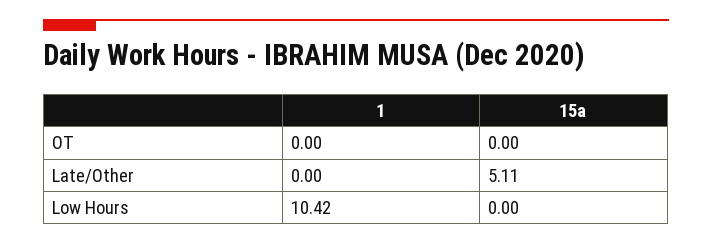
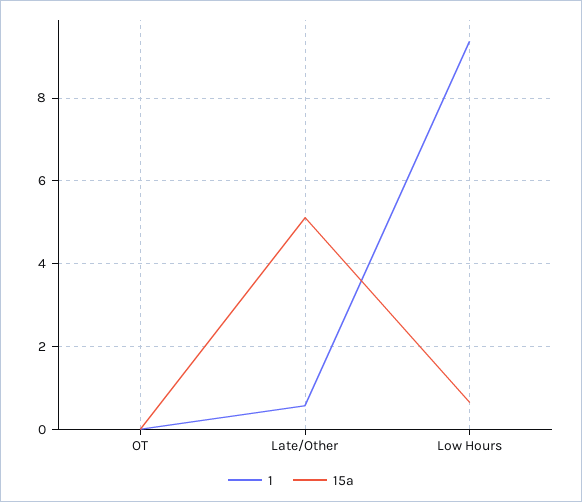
  {
    "1": {
      "OT": 0,
-     "Late/Other": 0,
+     "Late/Other": 0.6,
-     "Low Hours": 10.42
+     "Low Hours": 9.4
    },
    "15a": {
      "OT": 0,
      "Late/Other": 5.11,
-     "Low Hours": 0
+     "Low Hours": 0.6
    }
  }

